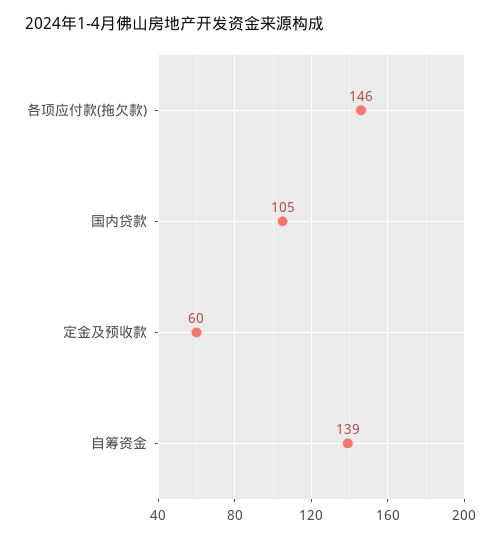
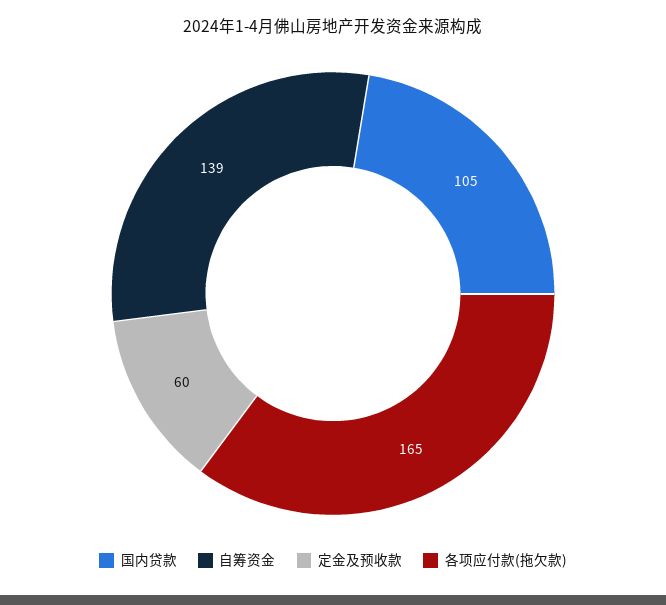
  {
-   "各项应付款(拖欠款)": 146,
+   "各项应付款(拖欠款)": 165,
    "国内贷款": 105,
    "定金及预收款": 60,
    "自筹资金": 139
  }

